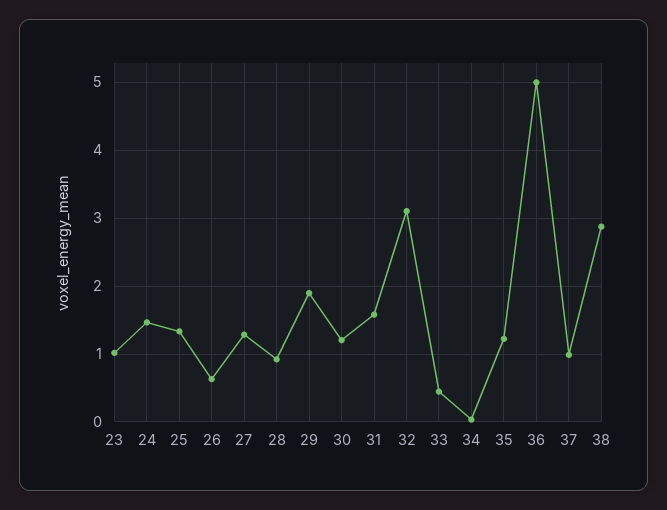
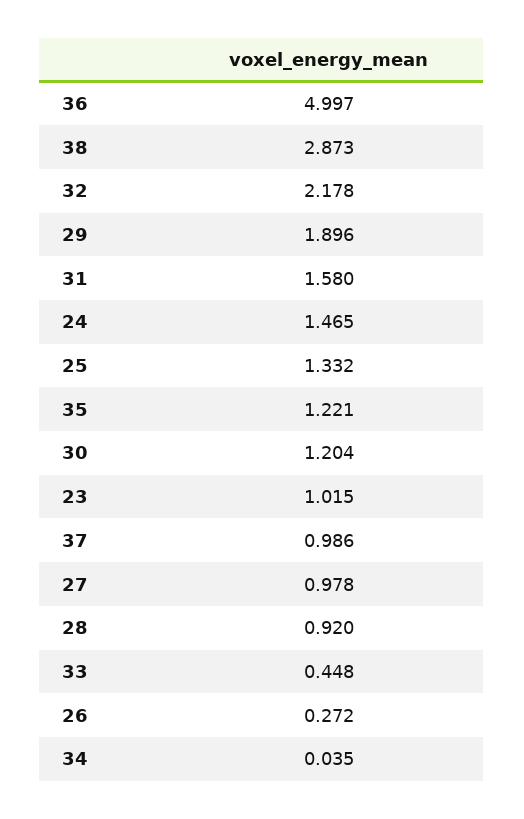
  {
    "23": 1.015,
    "24": 1.465,
    "25": 1.332,
-   "26": 0.6,
+   "26": 0.272,
-   "27": 1.3,
+   "27": 0.978,
    "28": 0.92,
    "29": 1.896,
    "30": 1.204,
    "31": 1.58,
-   "32": 3.1,
+   "32": 2.178,
    "33": 0.448,
    "34": 0.035,
    "35": 1.221,
    "36": 4.997,
    "37": 0.986,
    "38": 2.873
  }

